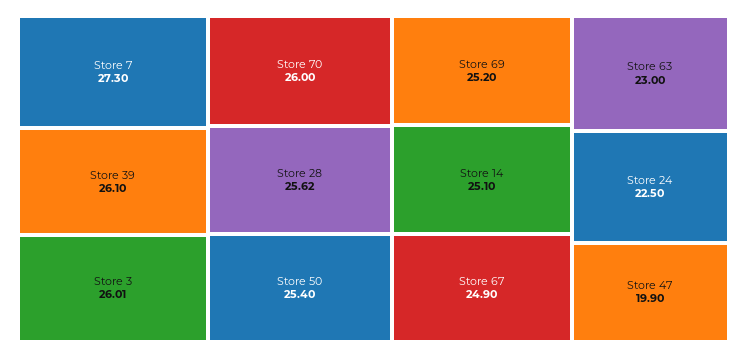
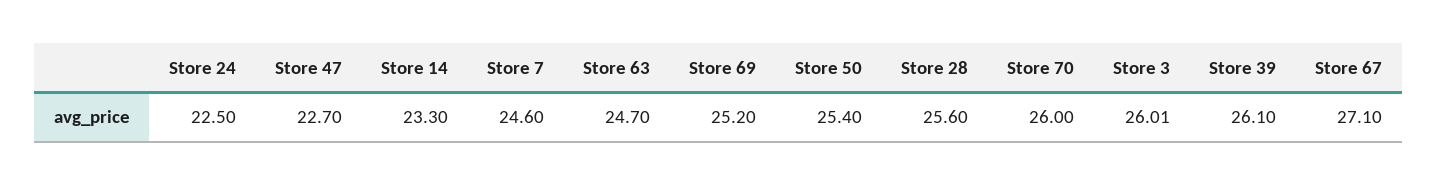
  {
-   "Store 7": 27.3,
+   "Store 7": 24.6,
    "Store 39": 26.1,
    "Store 3": 26.01,
    "Store 70": 26,
-   "Store 28": 25.62,
+   "Store 28": 25.6,
    "Store 50": 25.4,
    "Store 69": 25.2,
-   "Store 14": 25.1,
+   "Store 14": 23.3,
-   "Store 67": 24.9,
+   "Store 67": 27.1,
-   "Store 63": 23,
+   "Store 63": 24.7,
    "Store 24": 22.5,
-   "Store 47": 19.9
+   "Store 47": 22.7
  }

